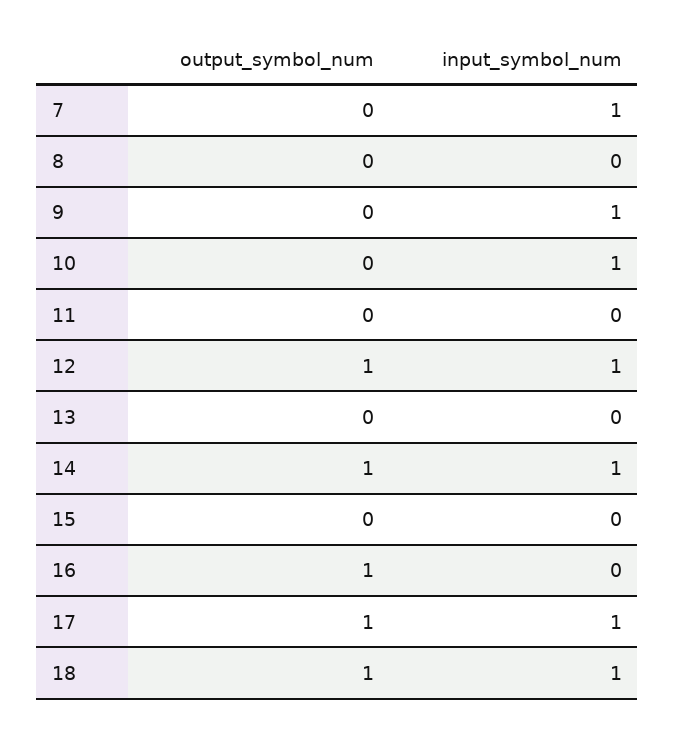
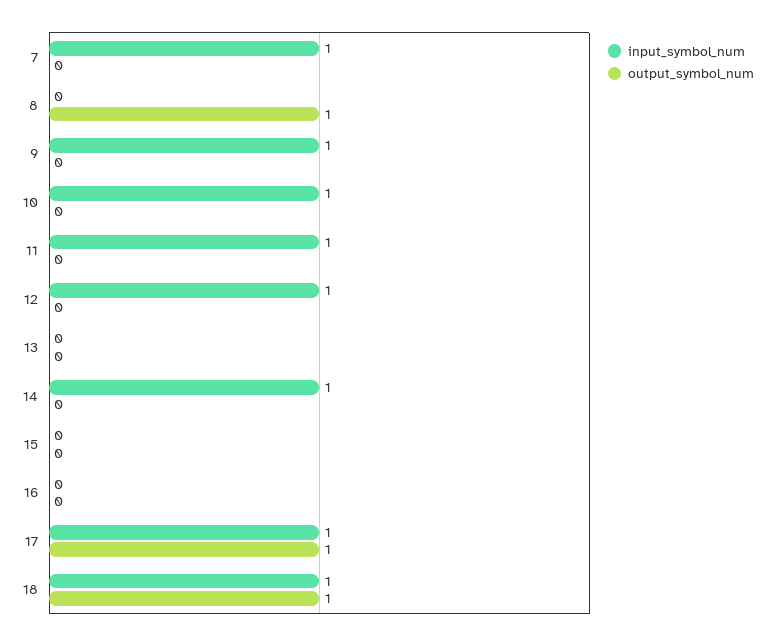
  {
    "output_symbol_num": {
      "7": 0,
-     "8": 0,
+     "8": 1,
      "9": 0,
      "10": 0,
      "11": 0,
-     "12": 1,
+     "12": 0,
      "13": 0,
-     "14": 1,
+     "14": 0,
      "15": 0,
-     "16": 1,
+     "16": 0,
      "17": 1,
      "18": 1
    },
    "input_symbol_num": {
      "7": 1,
      "8": 0,
      "9": 1,
      "10": 1,
-     "11": 0,
+     "11": 1,
      "12": 1,
      "13": 0,
      "14": 1,
      "15": 0,
      "16": 0,
      "17": 1,
      "18": 1
    }
  }

